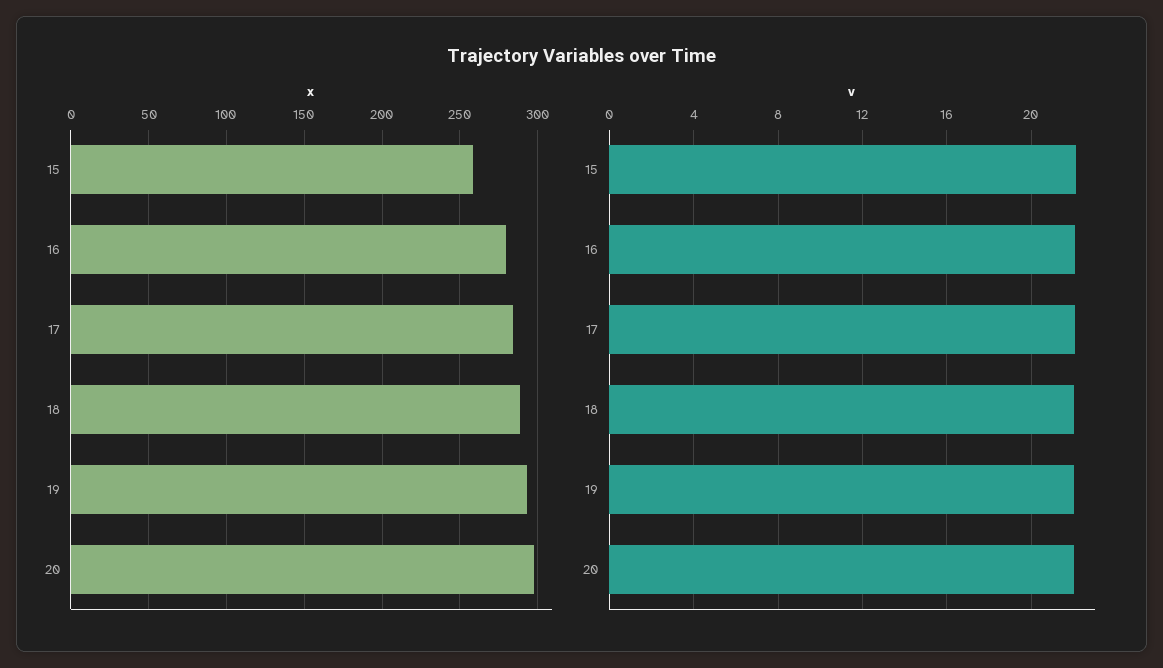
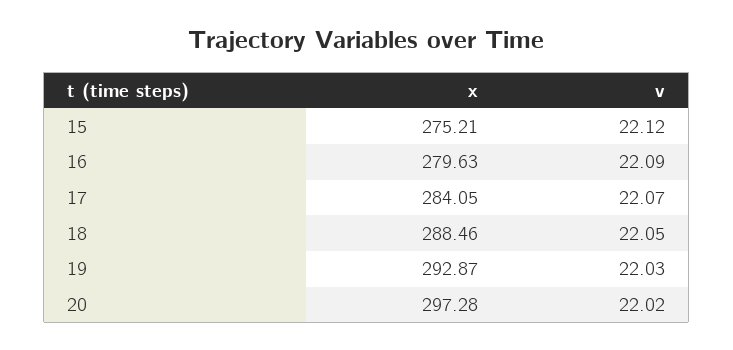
  {
    "x": {
-     "15": 260,
+     "15": 275.21,
      "16": 279.63,
      "17": 284.05,
      "18": 288.46,
      "19": 292.87,
      "20": 297.28
    },
    "v": {
      "15": 22.12,
      "16": 22.09,
      "17": 22.07,
      "18": 22.05,
      "19": 22.03,
      "20": 22.02
    }
  }

